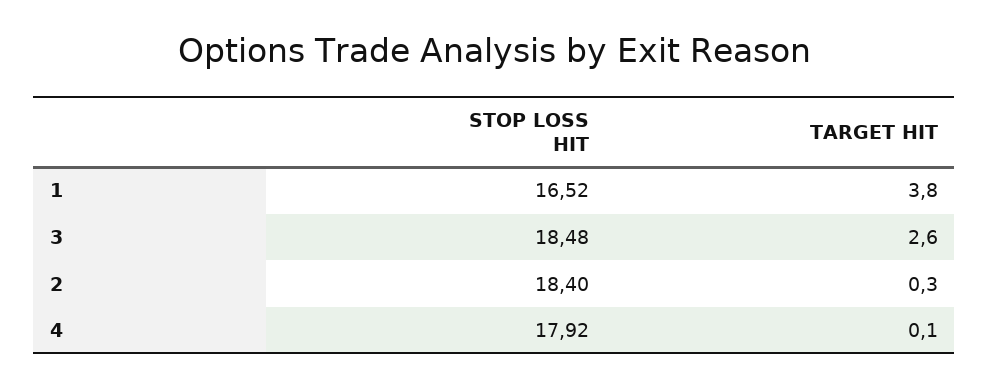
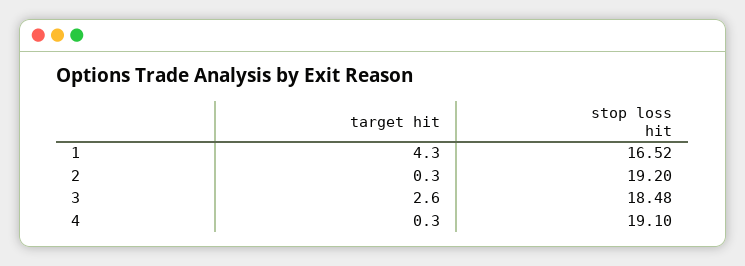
  {
    "STOP LOSS HIT": {
      "1": 16.52,
      "3": 18.48,
-     "2": 18.4,
+     "2": 19.2,
-     "4": 17.92
+     "4": 19.1
    },
    "TARGET HIT": {
-     "1": 3.8,
+     "1": 4.3,
      "3": 2.6,
      "2": 0.3,
-     "4": 0.1
+     "4": 0.3
    }
  }

